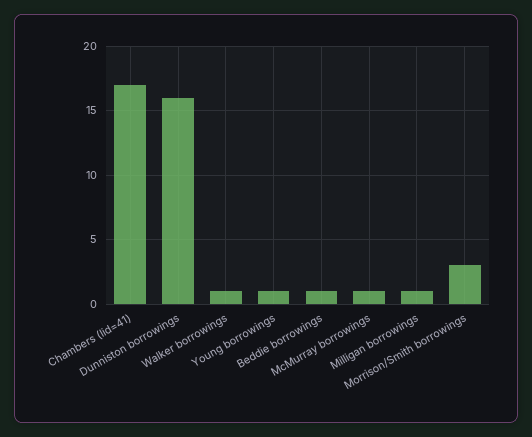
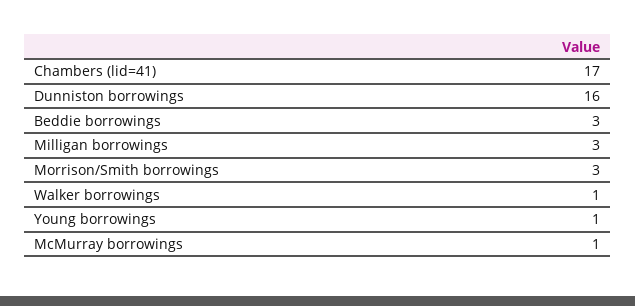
  {
    "Chambers (lid=41)": 17,
    "Dunniston borrowings": 16,
    "Walker borrowings": 1,
    "Young borrowings": 1,
-   "Beddie borrowings": 1,
+   "Beddie borrowings": 3,
    "McMurray borrowings": 1,
-   "Milligan borrowings": 1,
+   "Milligan borrowings": 3,
    "Morrison/Smith borrowings": 3
  }

